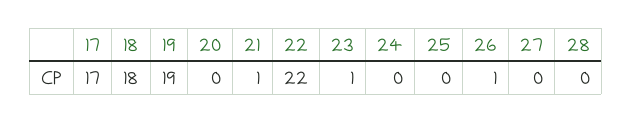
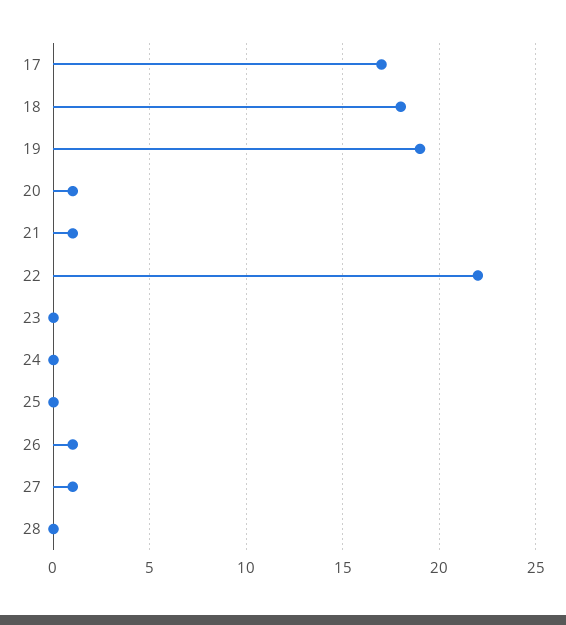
  {
    "17": 17,
    "18": 18,
    "19": 19,
-   "20": 0,
+   "20": 1,
    "21": 1,
    "22": 22,
-   "23": 1,
+   "23": 0,
    "24": 0,
    "25": 0,
    "26": 1,
-   "27": 0,
+   "27": 1,
    "28": 0
  }

